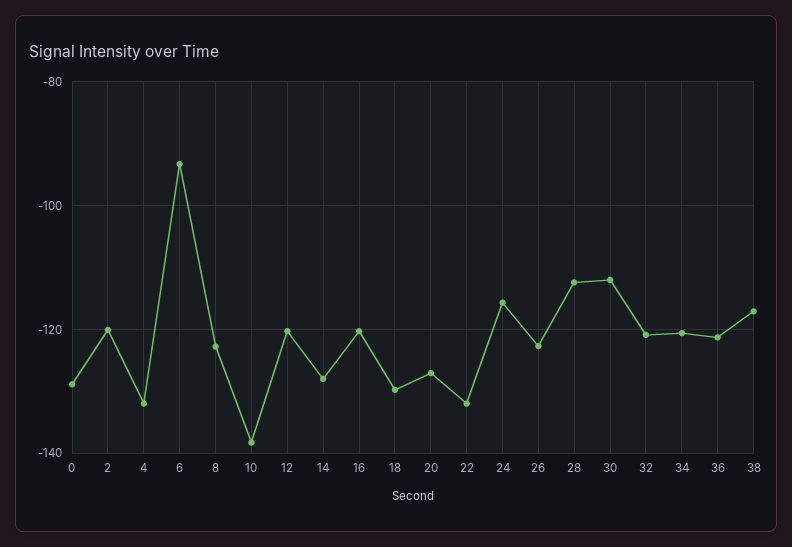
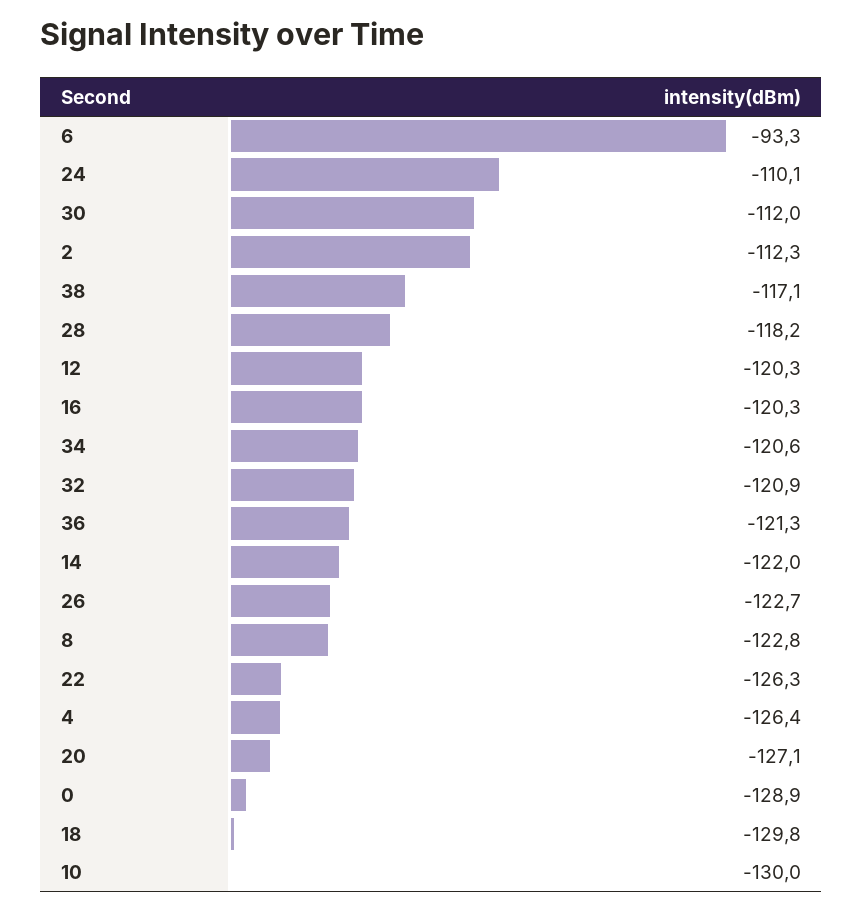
  {
    "0": -128.9,
-   "2": -120,
+   "2": -112.3,
-   "4": -132,
+   "4": -126.4,
    "6": -93.3,
    "8": -122.8,
-   "10": -138,
+   "10": -130,
    "12": -120.3,
-   "14": -128,
+   "14": -122,
    "16": -120.3,
    "18": -129.8,
    "20": -127.1,
-   "22": -132,
+   "22": -126.3,
-   "24": -116,
+   "24": -110.1,
    "26": -122.7,
-   "28": -112,
+   "28": -118.2,
    "30": -112,
    "32": -120.9,
    "34": -120.6,
    "36": -121.3,
    "38": -117.1
  }

